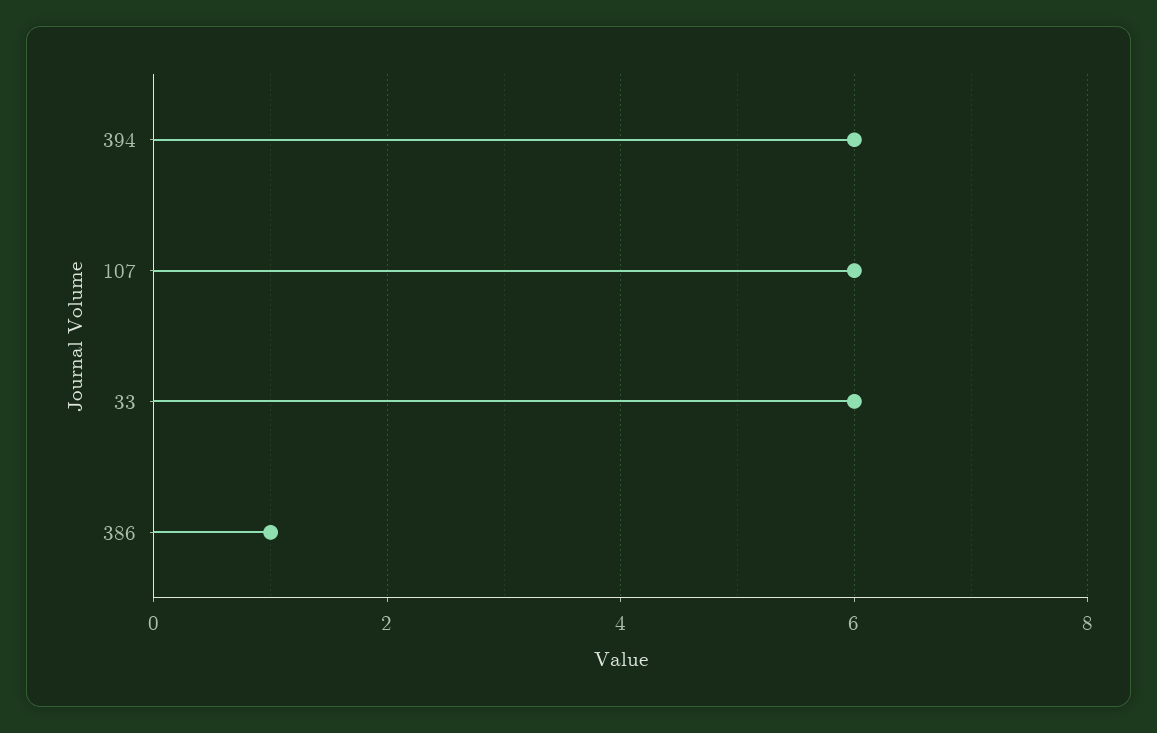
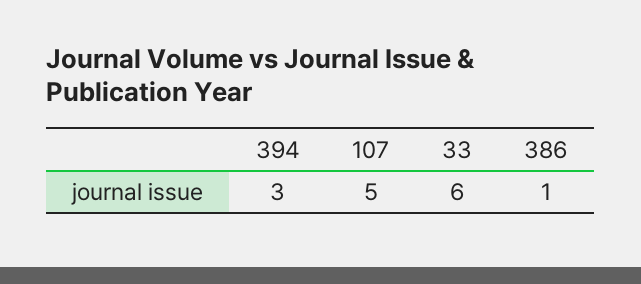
  {
-   "394": 6,
+   "394": 3,
-   "107": 6,
+   "107": 5,
    "33": 6,
    "386": 1
  }

